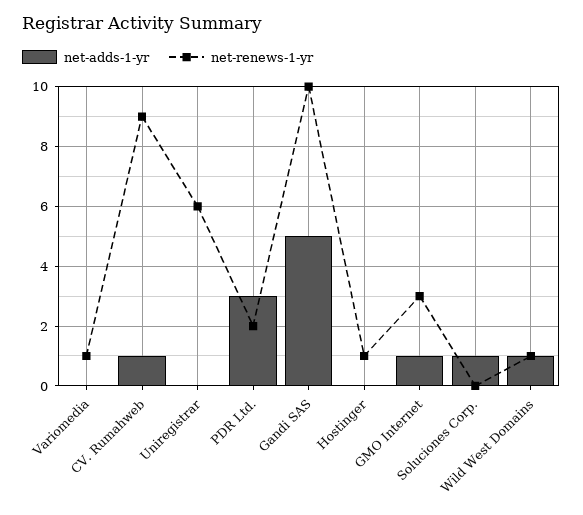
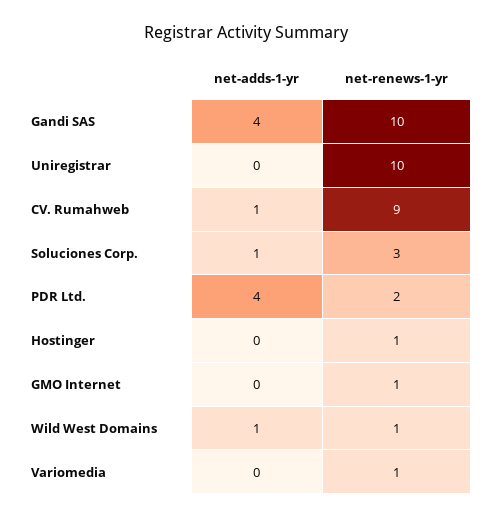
  {
    "net-adds-1-yr": {
      "Variomedia": 0,
      "CV. Rumahweb": 1,
      "Uniregistrar": 0,
-     "PDR Ltd.": 3,
+     "PDR Ltd.": 4,
-     "Gandi SAS": 5,
+     "Gandi SAS": 4,
      "Hostinger": 0,
-     "GMO Internet": 1,
+     "GMO Internet": 0,
      "Soluciones Corp.": 1,
      "Wild West Domains": 1
    },
    "net-renews-1-yr": {
      "Variomedia": 1,
      "CV. Rumahweb": 9,
-     "Uniregistrar": 6,
+     "Uniregistrar": 10,
      "PDR Ltd.": 2,
      "Gandi SAS": 10,
      "Hostinger": 1,
-     "GMO Internet": 3,
+     "GMO Internet": 1,
-     "Soluciones Corp.": 0,
+     "Soluciones Corp.": 3,
      "Wild West Domains": 1
    }
  }

